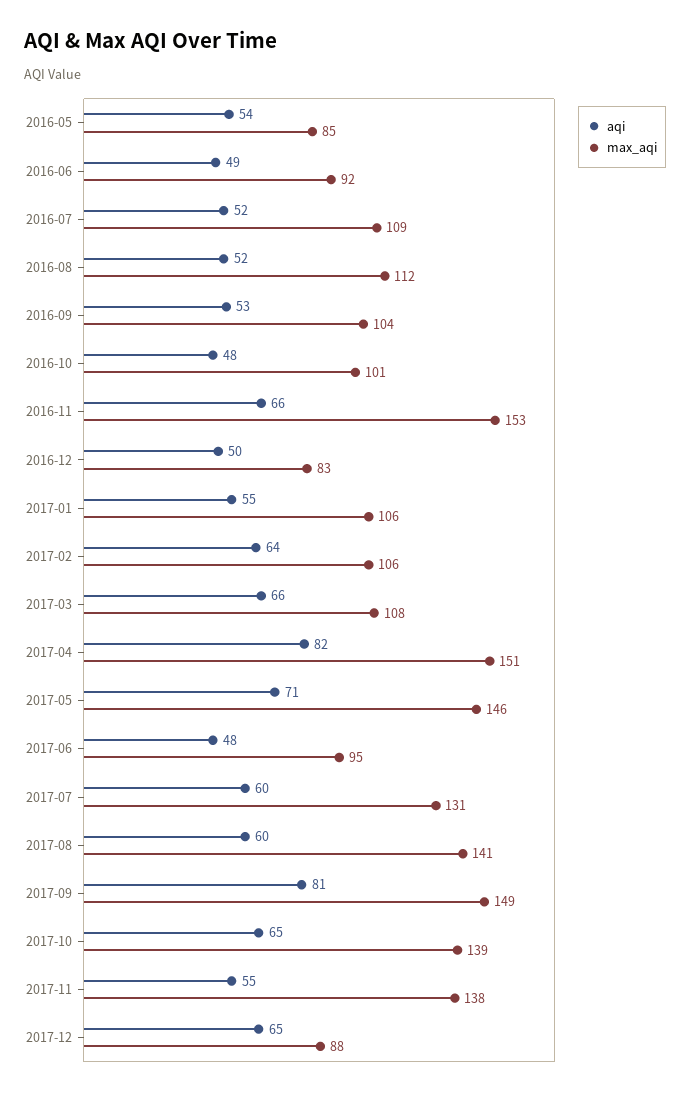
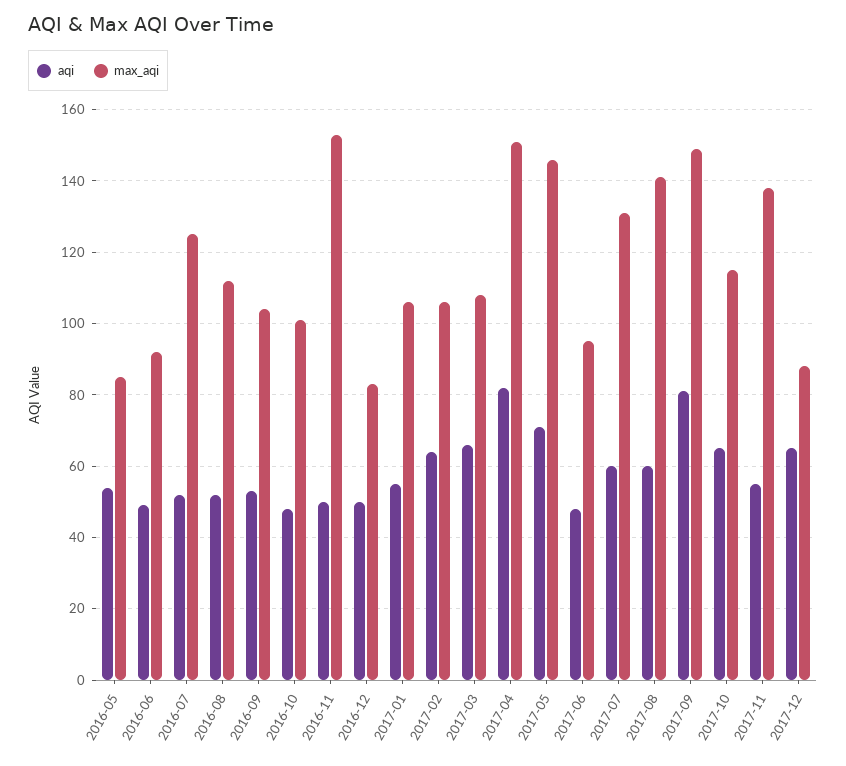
  {
    "aqi": {
      "2016-05": 54,
      "2016-06": 49,
      "2016-07": 52,
      "2016-08": 52,
      "2016-09": 53,
      "2016-10": 48,
-     "2016-11": 66,
+     "2016-11": 50,
      "2016-12": 50,
      "2017-01": 55,
      "2017-02": 64,
      "2017-03": 66,
      "2017-04": 82,
      "2017-05": 71,
      "2017-06": 48,
      "2017-07": 60,
      "2017-08": 60,
      "2017-09": 81,
      "2017-10": 65,
      "2017-11": 55,
      "2017-12": 65
    },
    "max_aqi": {
      "2016-05": 85,
      "2016-06": 92,
-     "2016-07": 109,
+     "2016-07": 125,
      "2016-08": 112,
      "2016-09": 104,
      "2016-10": 101,
      "2016-11": 153,
      "2016-12": 83,
      "2017-01": 106,
      "2017-02": 106,
      "2017-03": 108,
      "2017-04": 151,
      "2017-05": 146,
      "2017-06": 95,
      "2017-07": 131,
      "2017-08": 141,
      "2017-09": 149,
-     "2017-10": 139,
+     "2017-10": 115,
      "2017-11": 138,
      "2017-12": 88
    }
  }

